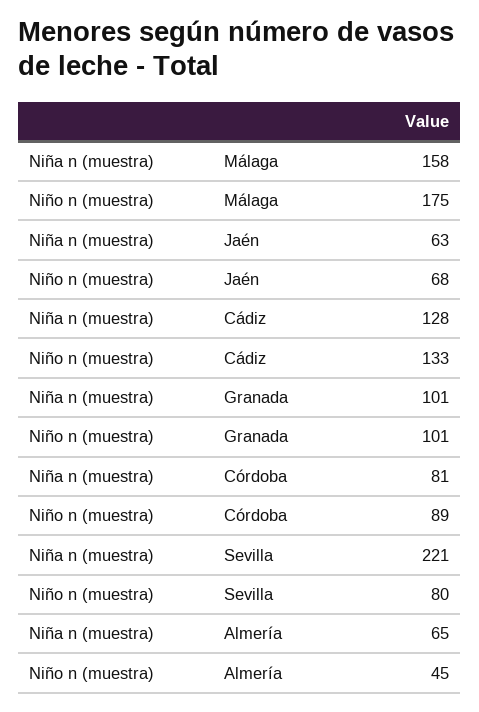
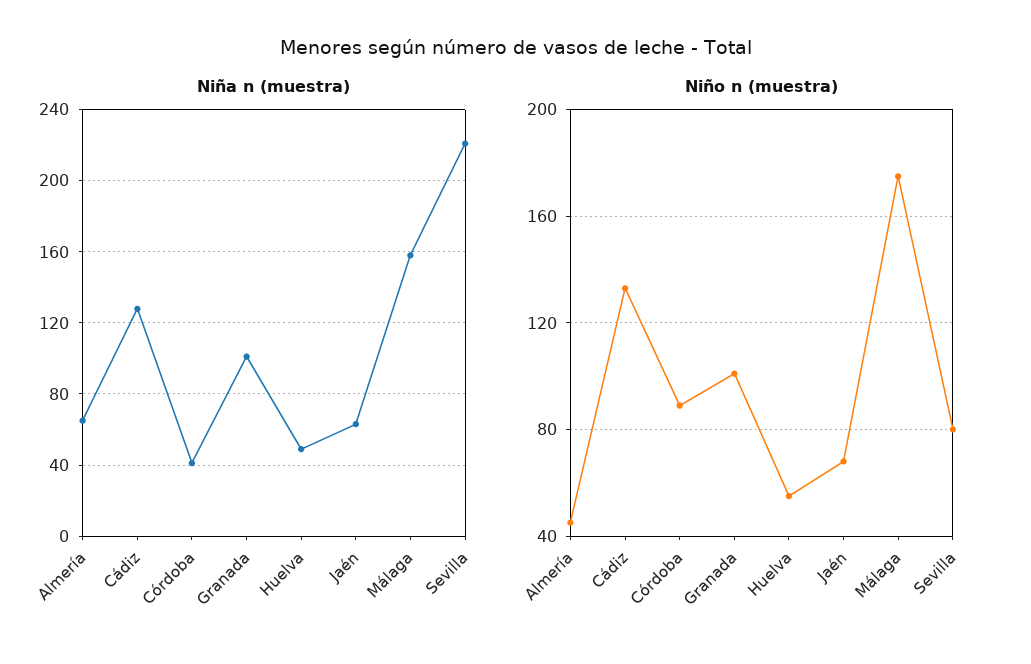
  {
    "Niña n (muestra)": {
      "Málaga": 158,
      "Jaén": 63,
      "Cádiz": 128,
      "Granada": 101,
-     "Córdoba": 81,
+     "Córdoba": 40,
      "Sevilla": 221,
-     "Almería": 65
+     "Almería": 65,
+     "Huelva": 50
    },
    "Niño n (muestra)": {
      "Málaga": 175,
      "Jaén": 68,
      "Cádiz": 133,
      "Granada": 101,
      "Córdoba": 89,
      "Sevilla": 80,
-     "Almería": 45
+     "Almería": 45,
+     "Huelva": 55
    }
  }

